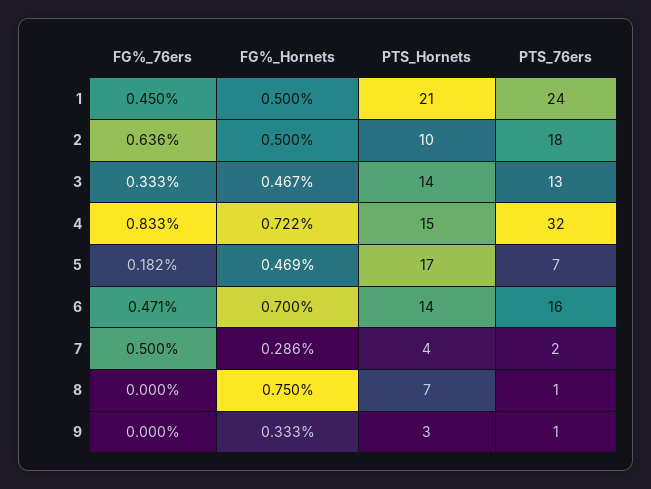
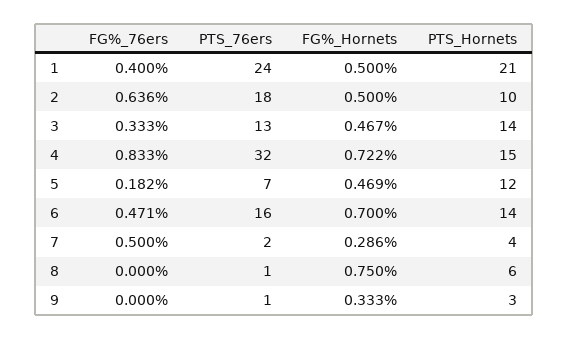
  {
    "FG%_76ers": {
-     "1": 0.45,
+     "1": 0.4,
      "2": 0.636,
      "3": 0.333,
      "4": 0.833,
      "5": 0.182,
      "6": 0.471,
      "7": 0.5,
      "8": 0,
      "9": 0
    },
    "FG%_Hornets": {
      "1": 0.5,
      "2": 0.5,
      "3": 0.467,
      "4": 0.722,
      "5": 0.469,
      "6": 0.7,
      "7": 0.286,
      "8": 0.75,
      "9": 0.333
    },
    "PTS_Hornets": {
      "1": 21,
      "2": 10,
      "3": 14,
      "4": 15,
-     "5": 17,
+     "5": 12,
      "6": 14,
      "7": 4,
-     "8": 7,
+     "8": 6,
      "9": 3
    },
    "PTS_76ers": {
      "1": 24,
      "2": 18,
      "3": 13,
      "4": 32,
      "5": 7,
      "6": 16,
      "7": 2,
      "8": 1,
      "9": 1
    }
  }

